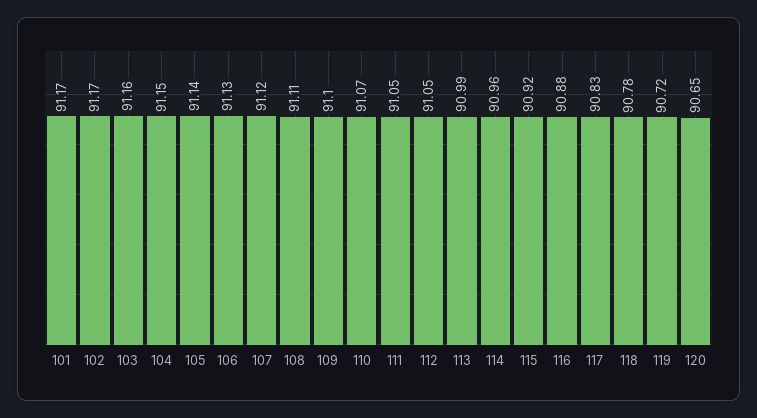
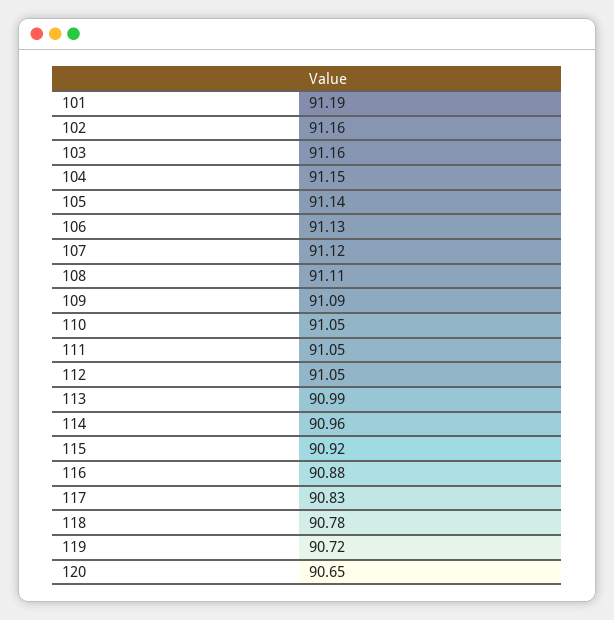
  {
-   "101": 91.17,
+   "101": 91.19,
-   "102": 91.17,
+   "102": 91.16,
    "103": 91.16,
    "104": 91.15,
    "105": 91.14,
    "106": 91.13,
    "107": 91.12,
    "108": 91.11,
-   "109": 91.1,
+   "109": 91.09,
-   "110": 91.07,
+   "110": 91.05,
    "111": 91.05,
    "112": 91.05,
    "113": 90.99,
    "114": 90.96,
    "115": 90.92,
    "116": 90.88,
    "117": 90.83,
    "118": 90.78,
    "119": 90.72,
    "120": 90.65
  }

